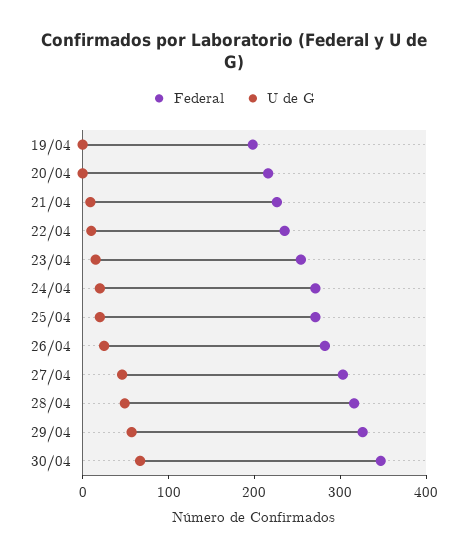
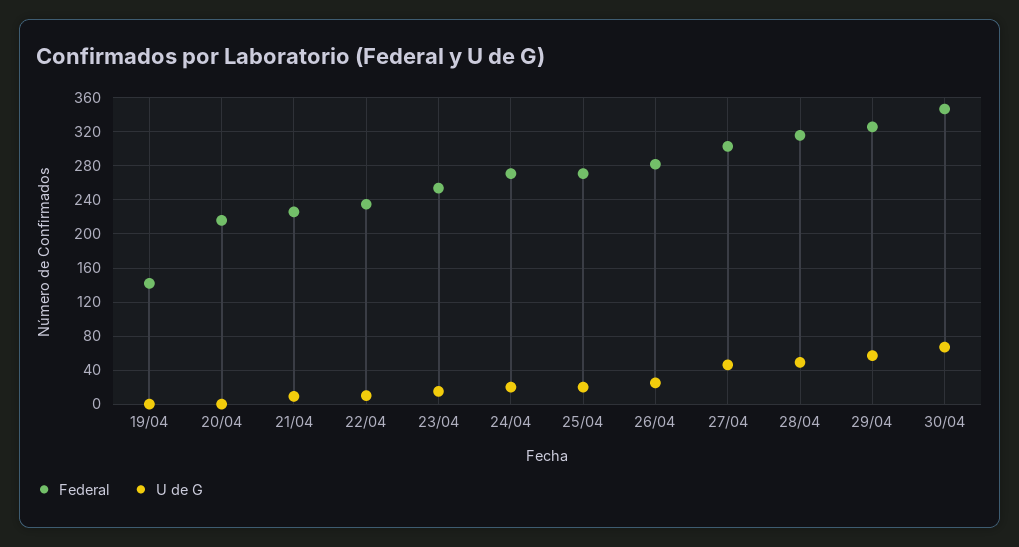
  {
    "Federal": {
-     "19/04": 200,
+     "19/04": 140,
      "20/04": 220,
      "21/04": 230,
      "22/04": 240,
      "23/04": 250,
      "24/04": 270,
      "25/04": 270,
      "26/04": 280,
      "27/04": 300,
      "28/04": 320,
      "29/04": 330,
      "30/04": 350
    },
    "U de G": {
      "19/04": 0,
      "20/04": 0,
      "21/04": 10,
      "22/04": 10,
      "23/04": 20,
      "24/04": 20,
      "25/04": 20,
      "26/04": 30,
      "27/04": 50,
      "28/04": 50,
      "29/04": 60,
      "30/04": 70
    }
  }

